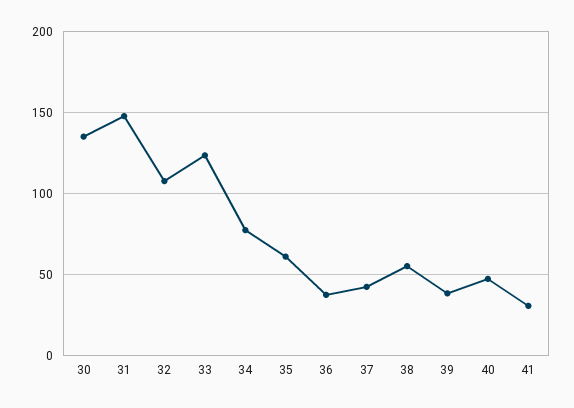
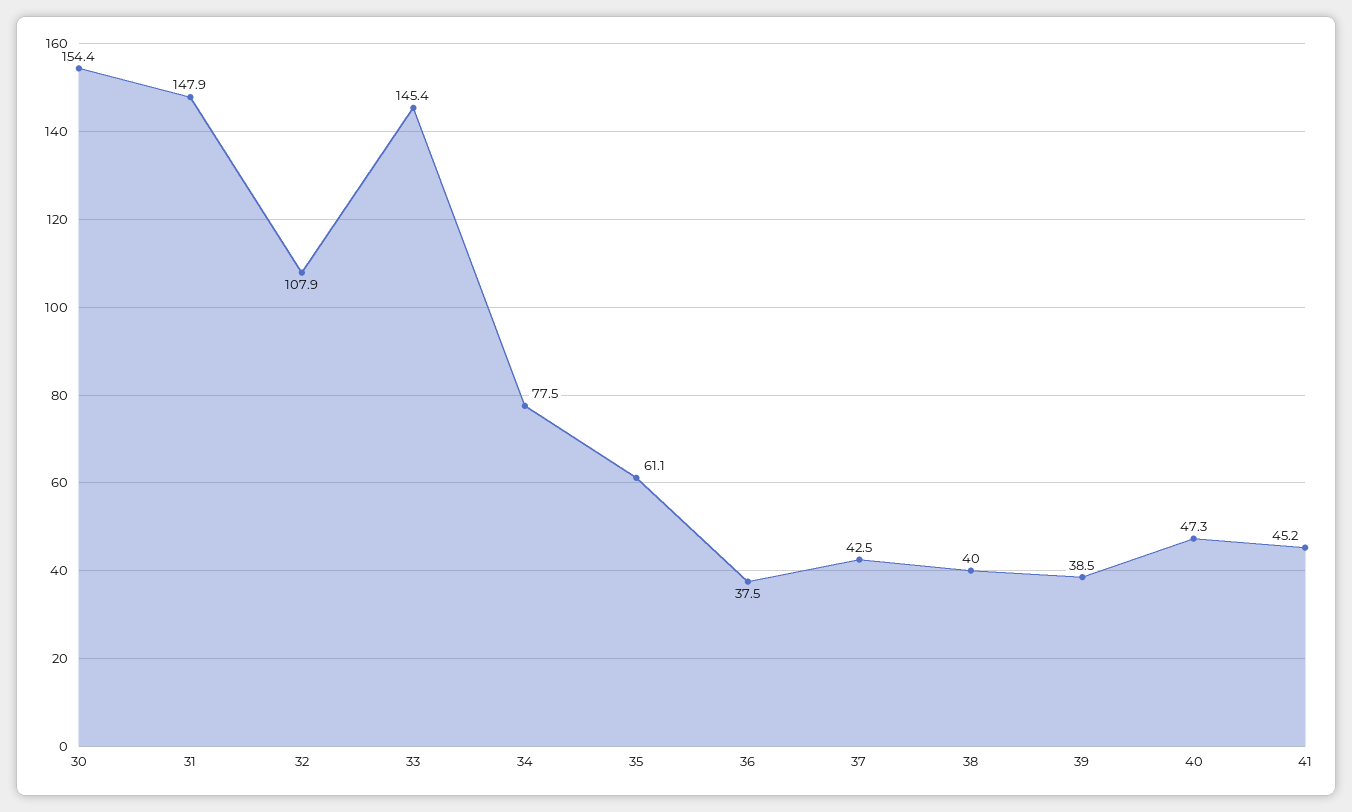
  {
-   "30": 135,
+   "30": 154.4,
    "31": 147.9,
    "32": 107.9,
-   "33": 125,
+   "33": 145.4,
    "34": 77.5,
    "35": 61.1,
    "36": 37.5,
    "37": 42.5,
-   "38": 55,
+   "38": 40,
    "39": 38.5,
    "40": 47.3,
-   "41": 30
+   "41": 45.2
  }

